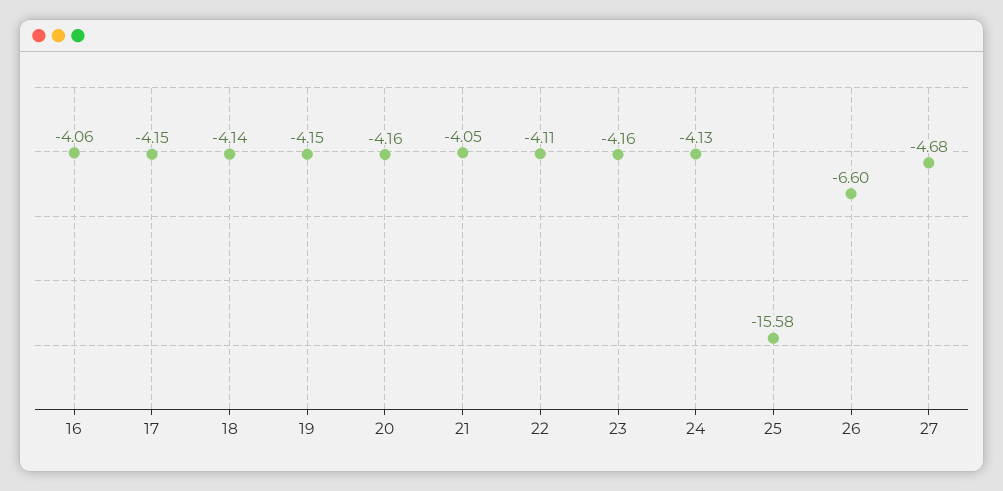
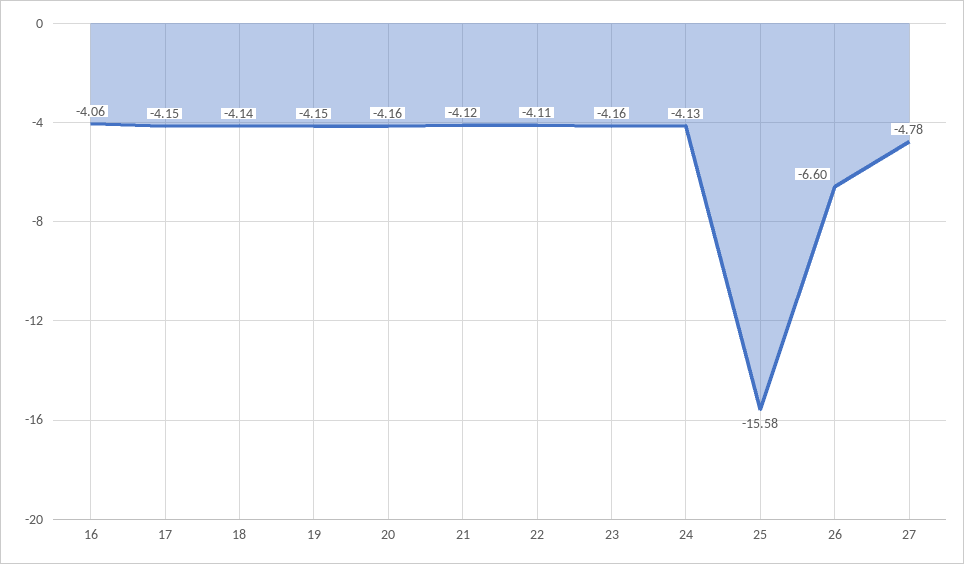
  {
    "16": -4.06,
    "17": -4.15,
    "18": -4.14,
    "19": -4.15,
    "20": -4.16,
-   "21": -4.05,
+   "21": -4.12,
    "22": -4.11,
    "23": -4.16,
    "24": -4.13,
    "25": -15.58,
    "26": -6.6,
-   "27": -4.68
+   "27": -4.78
  }

